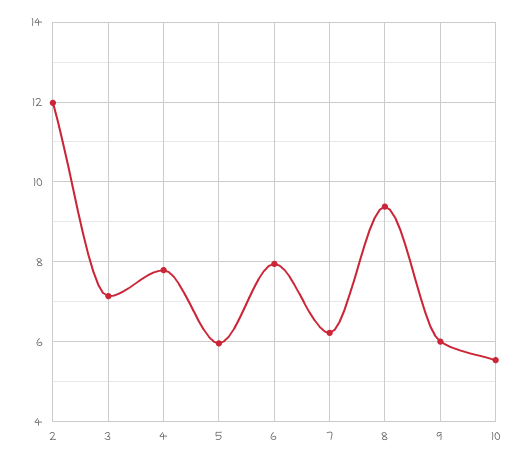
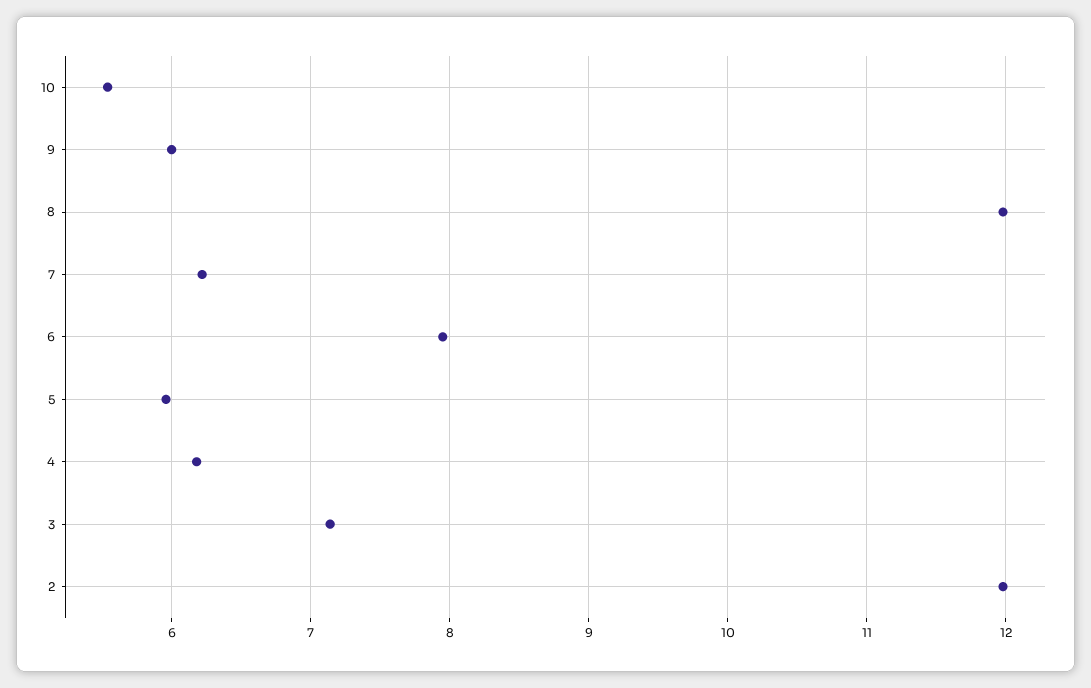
  {
    "2": 12,
    "3": 7.1,
-   "4": 7.8,
+   "4": 6.2,
    "5": 6,
    "6": 8,
    "7": 6.2,
-   "8": 9.4,
+   "8": 12,
    "9": 6,
    "10": 5.5
  }

